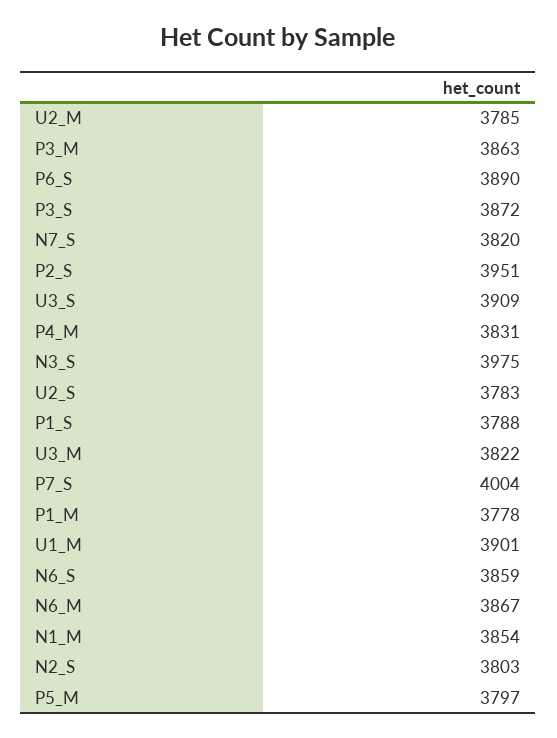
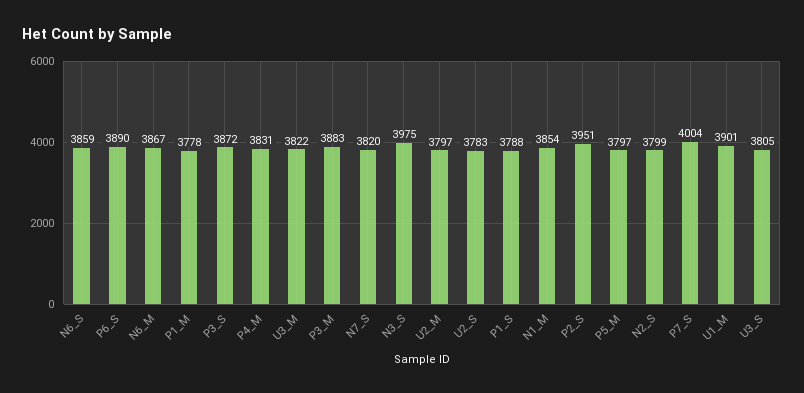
  {
-   "U2_M": 3785,
+   "U2_M": 3797,
-   "P3_M": 3863,
+   "P3_M": 3883,
    "P6_S": 3890,
    "P3_S": 3872,
    "N7_S": 3820,
    "P2_S": 3951,
-   "U3_S": 3909,
+   "U3_S": 3805,
    "P4_M": 3831,
    "N3_S": 3975,
    "U2_S": 3783,
    "P1_S": 3788,
    "U3_M": 3822,
    "P7_S": 4004,
    "P1_M": 3778,
    "U1_M": 3901,
    "N6_S": 3859,
    "N6_M": 3867,
    "N1_M": 3854,
-   "N2_S": 3803,
+   "N2_S": 3799,
    "P5_M": 3797
  }

